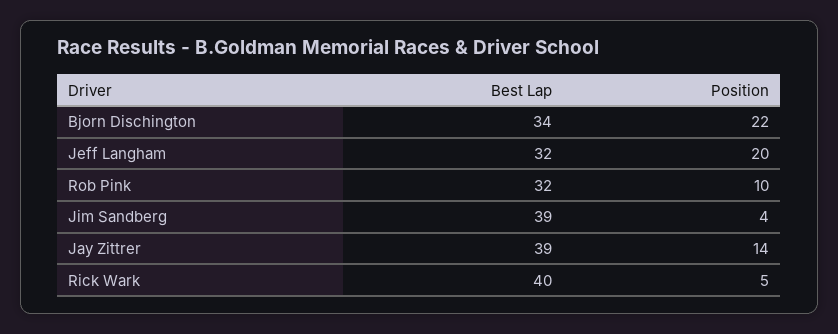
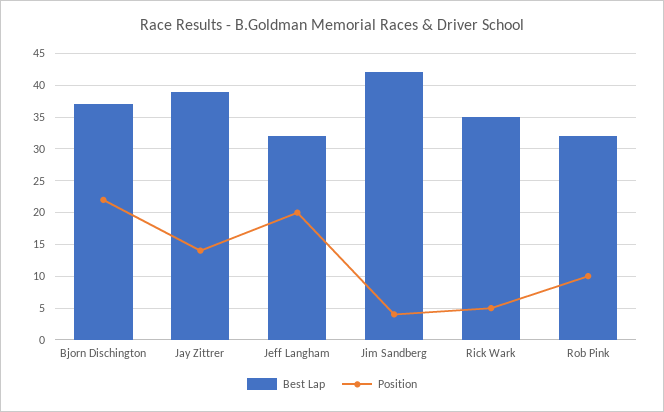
  {
    "Best Lap": {
-     "Bjorn Dischington": 34,
+     "Bjorn Dischington": 37,
      "Jeff Langham": 32,
      "Rob Pink": 32,
-     "Jim Sandberg": 39,
+     "Jim Sandberg": 42,
      "Jay Zittrer": 39,
-     "Rick Wark": 40
+     "Rick Wark": 35
    },
    "Position": {
      "Bjorn Dischington": 22,
      "Jeff Langham": 20,
      "Rob Pink": 10,
      "Jim Sandberg": 4,
      "Jay Zittrer": 14,
      "Rick Wark": 5
    }
  }

